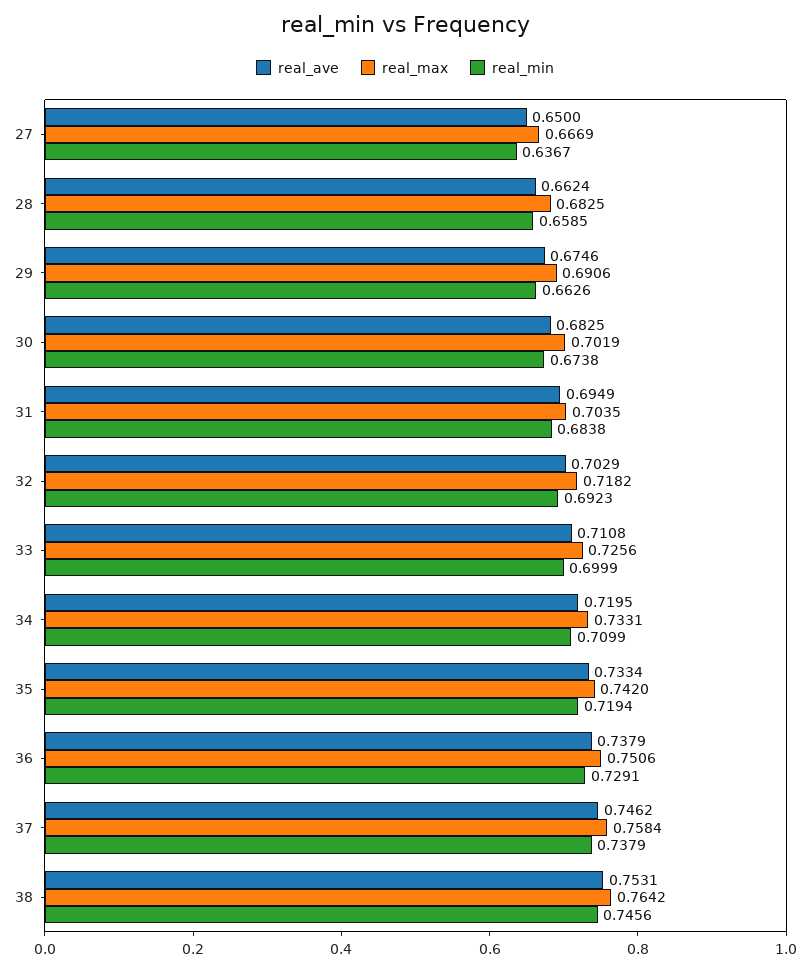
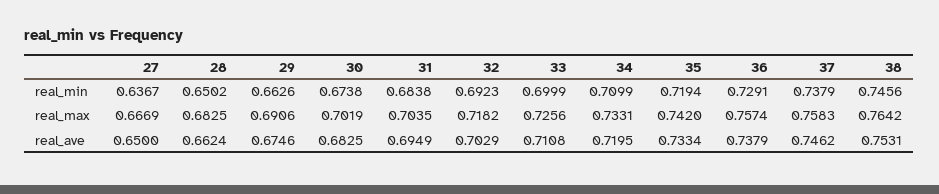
  {
    "real_ave": {
      "27": 0.65,
      "28": 0.6624,
      "29": 0.6746,
      "30": 0.6825,
      "31": 0.6949,
      "32": 0.7029,
      "33": 0.7108,
      "34": 0.7195,
      "35": 0.7334,
      "36": 0.7379,
      "37": 0.7462,
      "38": 0.7531
    },
    "real_max": {
      "27": 0.6669,
      "28": 0.6825,
      "29": 0.6906,
      "30": 0.7019,
      "31": 0.7035,
      "32": 0.7182,
      "33": 0.7256,
      "34": 0.7331,
      "35": 0.742,
-     "36": 0.7506,
+     "36": 0.7574,
-     "37": 0.7584,
+     "37": 0.7583,
      "38": 0.7642
    },
    "real_min": {
      "27": 0.6367,
-     "28": 0.6585,
+     "28": 0.6502,
      "29": 0.6626,
      "30": 0.6738,
      "31": 0.6838,
      "32": 0.6923,
      "33": 0.6999,
      "34": 0.7099,
      "35": 0.7194,
      "36": 0.7291,
      "37": 0.7379,
      "38": 0.7456
    }
  }

